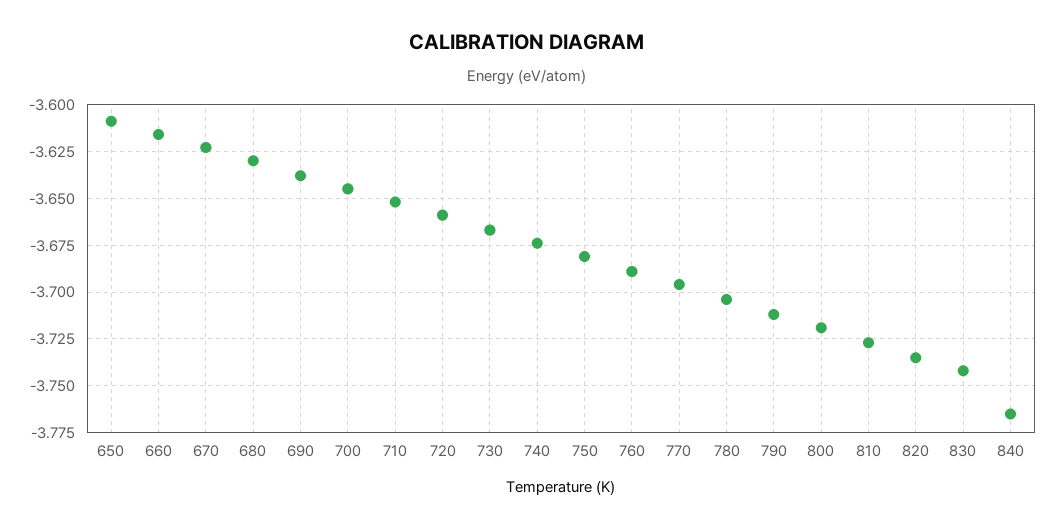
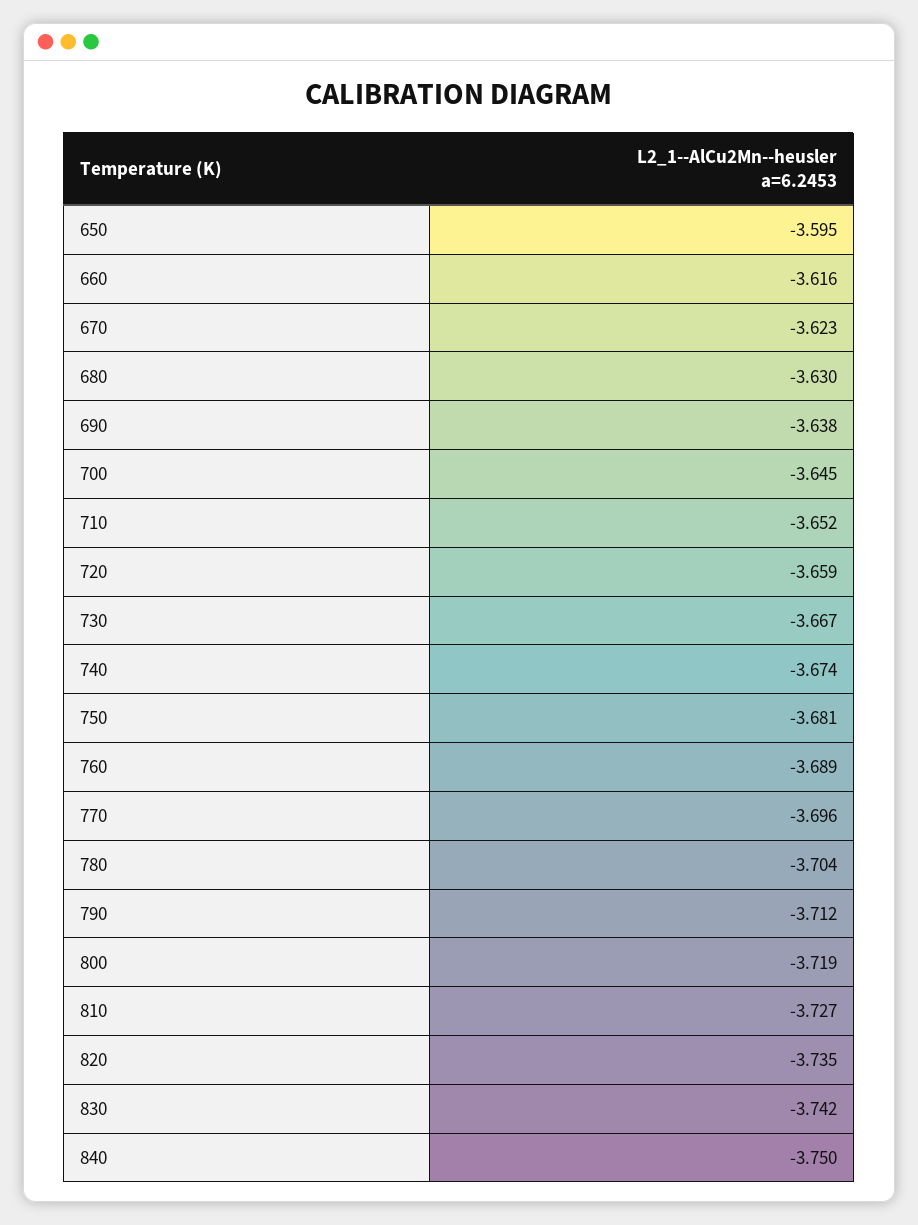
  {
-   "650": -3.61,
+   "650": -3.595,
    "660": -3.616,
    "670": -3.623,
    "680": -3.63,
    "690": -3.638,
    "700": -3.645,
    "710": -3.652,
    "720": -3.659,
    "730": -3.667,
    "740": -3.674,
    "750": -3.681,
    "760": -3.689,
    "770": -3.696,
    "780": -3.704,
    "790": -3.712,
    "800": -3.719,
    "810": -3.727,
    "820": -3.735,
    "830": -3.742,
-   "840": -3.765
+   "840": -3.75
  }

